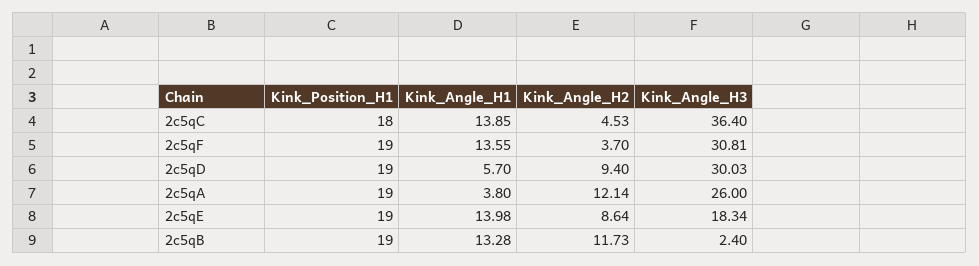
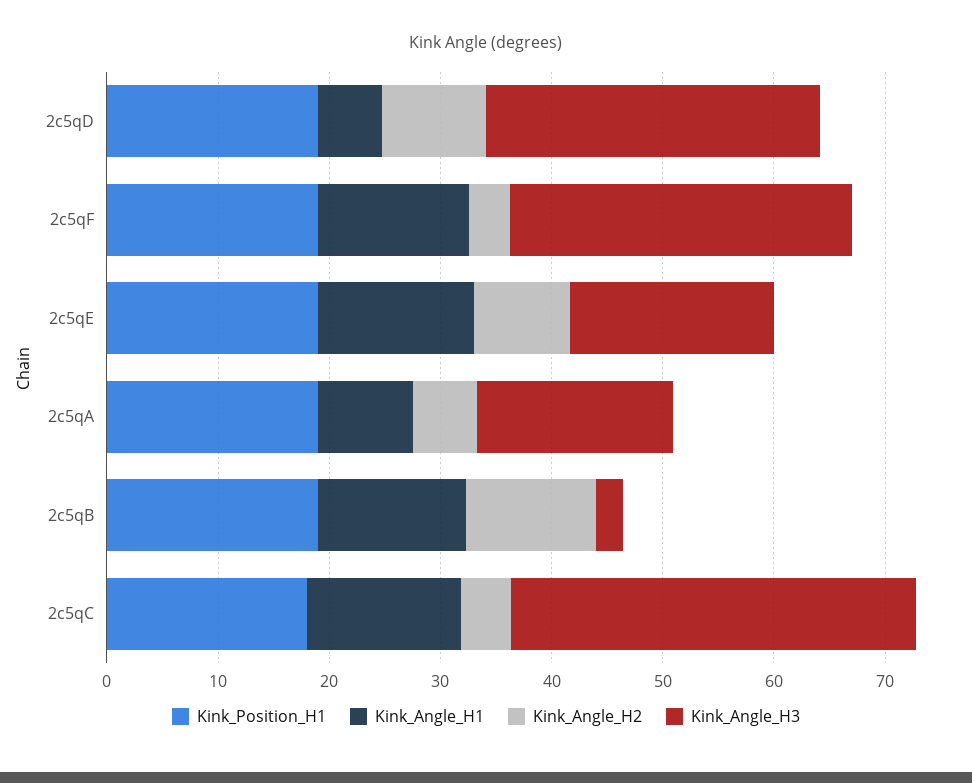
  {
    "Kink_Position_H1": {
      "2c5qC": 18,
      "2c5qF": 19,
      "2c5qD": 19,
      "2c5qA": 19,
      "2c5qE": 19,
      "2c5qB": 19
    },
    "Kink_Angle_H1": {
      "2c5qC": 13.85,
      "2c5qF": 13.55,
      "2c5qD": 5.7,
-     "2c5qA": 3.8,
+     "2c5qA": 8,
      "2c5qE": 13.98,
      "2c5qB": 13.28
    },
    "Kink_Angle_H2": {
      "2c5qC": 4.53,
      "2c5qF": 3.7,
      "2c5qD": 9.4,
-     "2c5qA": 12.14,
+     "2c5qA": 6,
      "2c5qE": 8.64,
      "2c5qB": 11.73
    },
    "Kink_Angle_H3": {
      "2c5qC": 36.4,
      "2c5qF": 30.81,
      "2c5qD": 30.03,
-     "2c5qA": 26,
+     "2c5qA": 18,
      "2c5qE": 18.34,
      "2c5qB": 2.4
    }
  }

